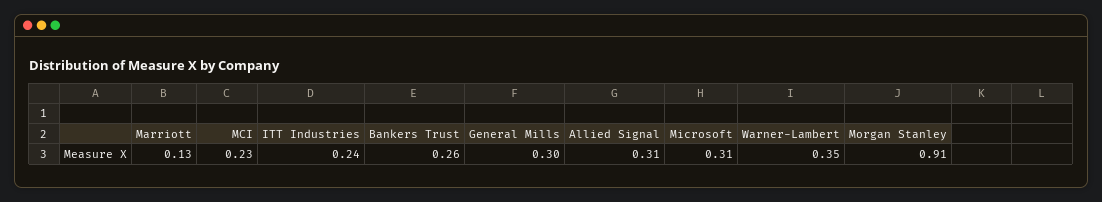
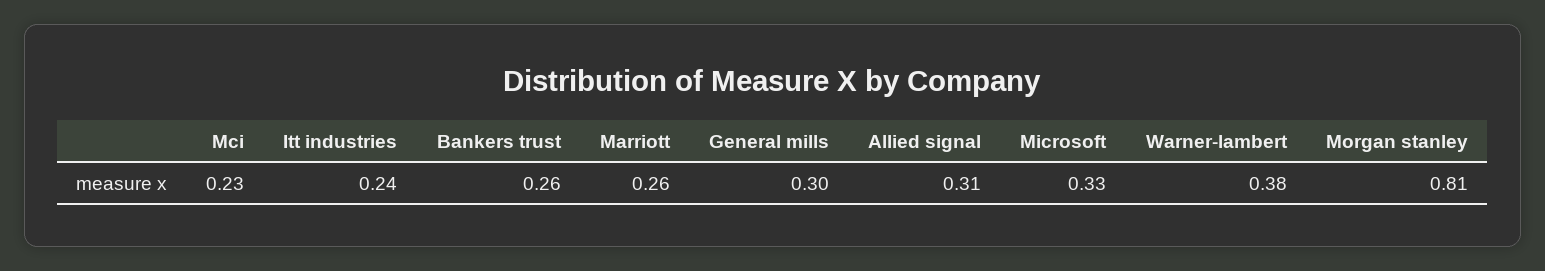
  {
-   "Marriott": 0.13,
+   "Marriott": 0.26,
    "MCI": 0.23,
    "ITT Industries": 0.24,
    "Bankers Trust": 0.26,
    "General Mills": 0.3,
    "Allied Signal": 0.31,
-   "Microsoft": 0.31,
+   "Microsoft": 0.33,
-   "Warner-Lambert": 0.35,
+   "Warner-Lambert": 0.38,
-   "Morgan Stanley": 0.91
+   "Morgan Stanley": 0.81
  }

